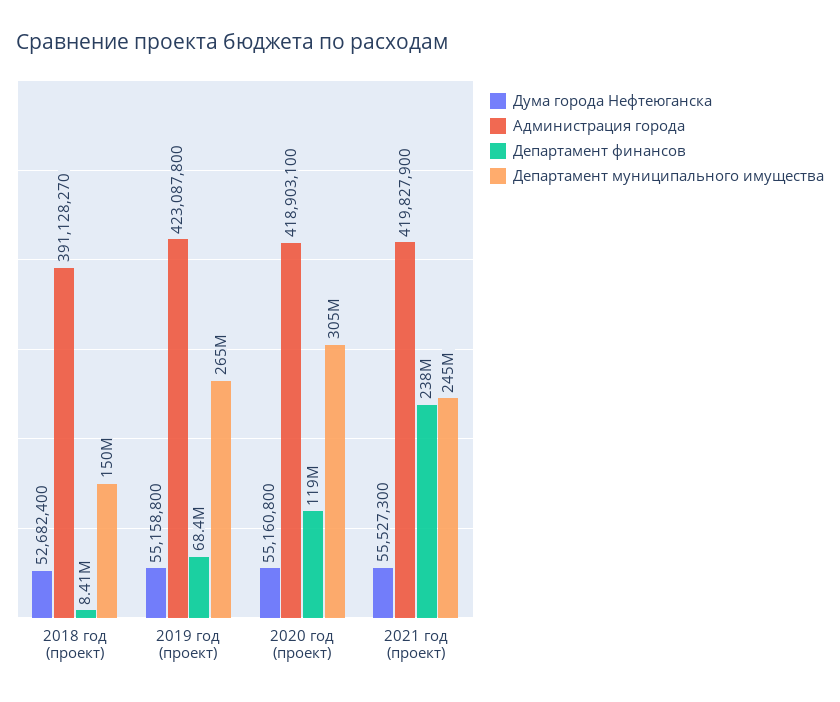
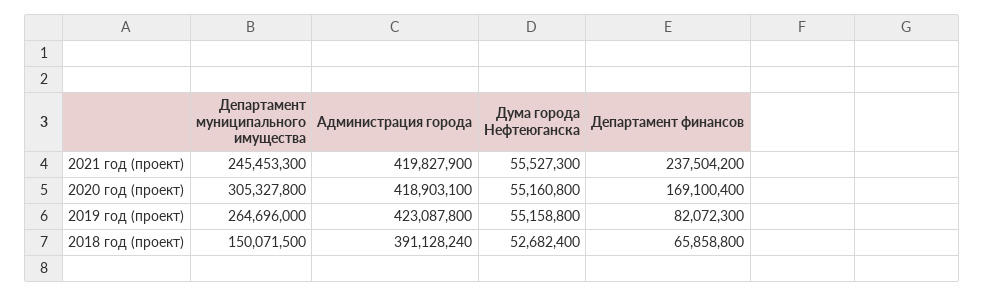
  {
    "Дума города Нефтеюганска": {
      "2018 год (проект)": 52682400,
      "2019 год (проект)": 55158800,
      "2020 год (проект)": 55160800,
      "2021 год (проект)": 55527300
    },
    "Администрация города": {
-     "2018 год (проект)": 391128270,
+     "2018 год (проект)": 391128240,
      "2019 год (проект)": 423087800,
      "2020 год (проект)": 418903100,
      "2021 год (проект)": 419827900
    },
    "Департамент финансов": {
-     "2018 год (проект)": 8410000,
+     "2018 год (проект)": 65858800,
-     "2019 год (проект)": 68400000,
+     "2019 год (проект)": 82072300,
-     "2020 год (проект)": 119000000,
+     "2020 год (проект)": 169100400,
      "2021 год (проект)": 237504200
    },
    "Департамент муниципального имущества": {
      "2018 год (проект)": 150071500,
      "2019 год (проект)": 264696000,
      "2020 год (проект)": 305327800,
      "2021 год (проект)": 245453300
    }
  }

